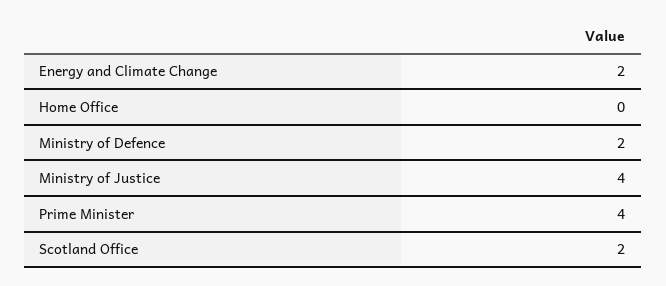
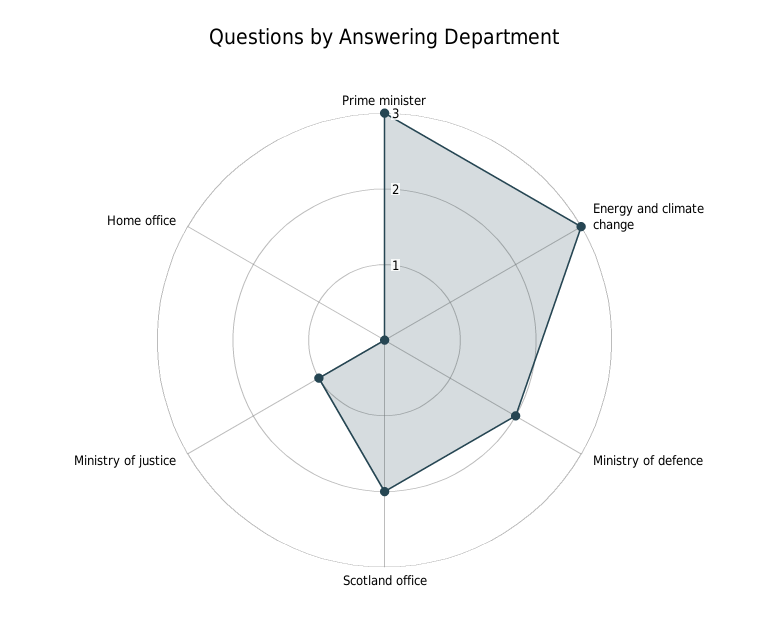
  {
-   "Energy and Climate Change": 2,
+   "Energy and Climate Change": 3,
    "Home Office": 0,
    "Ministry of Defence": 2,
-   "Ministry of Justice": 4,
+   "Ministry of Justice": 1,
-   "Prime Minister": 4,
+   "Prime Minister": 3,
    "Scotland Office": 2
  }

